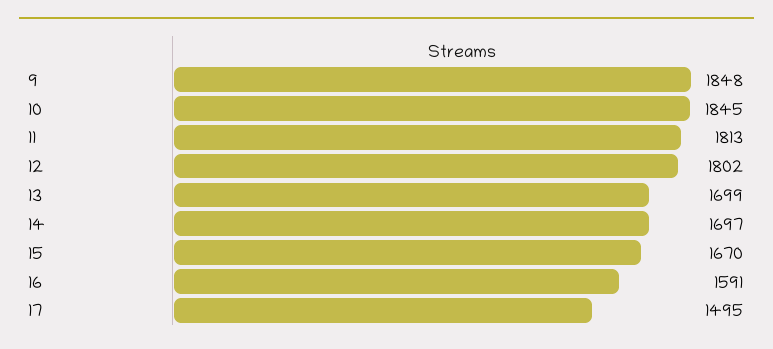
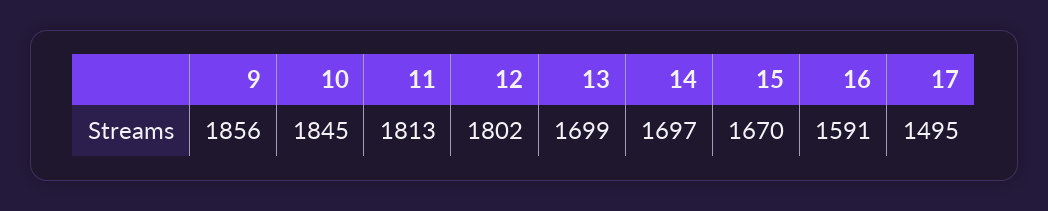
  {
-   "9": 1848,
+   "9": 1856,
    "10": 1845,
    "11": 1813,
    "12": 1802,
    "13": 1699,
    "14": 1697,
    "15": 1670,
    "16": 1591,
    "17": 1495
  }

